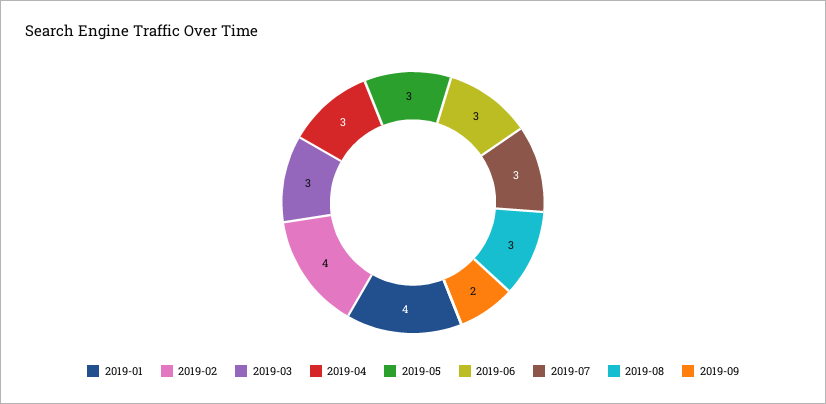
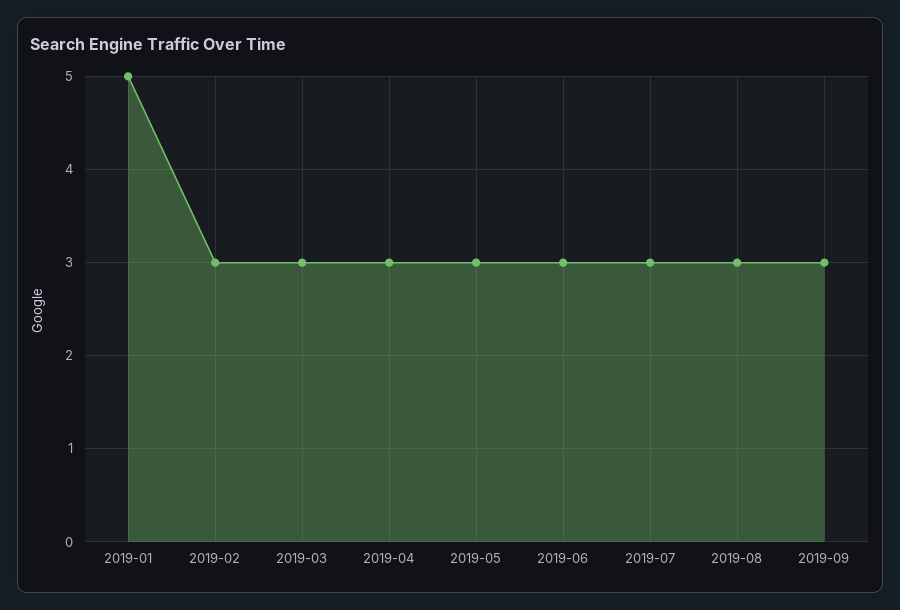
  {
-   "2019-01": 4,
+   "2019-01": 5,
-   "2019-02": 4,
+   "2019-02": 3,
    "2019-03": 3,
    "2019-04": 3,
    "2019-05": 3,
    "2019-06": 3,
    "2019-07": 3,
    "2019-08": 3,
-   "2019-09": 2
+   "2019-09": 3
  }

